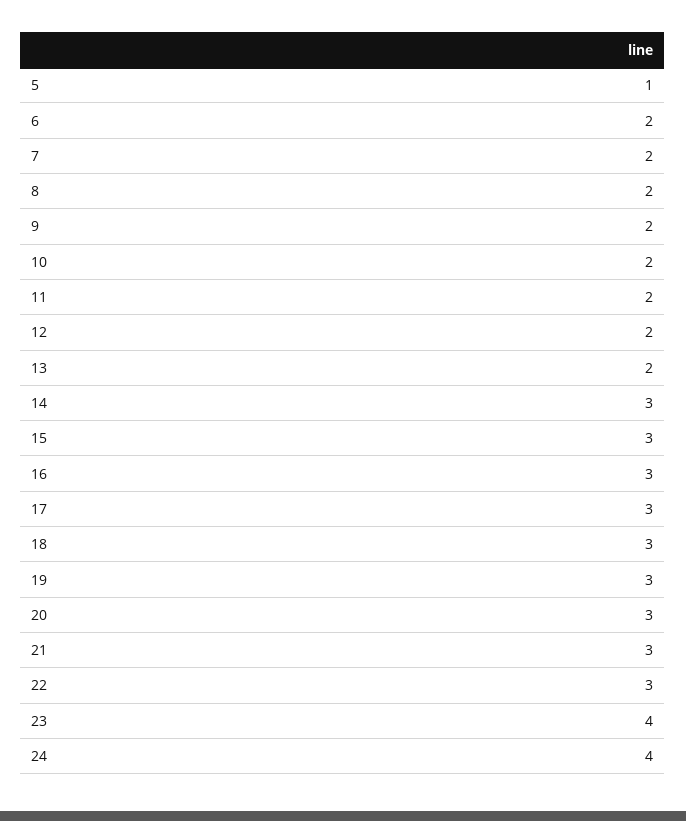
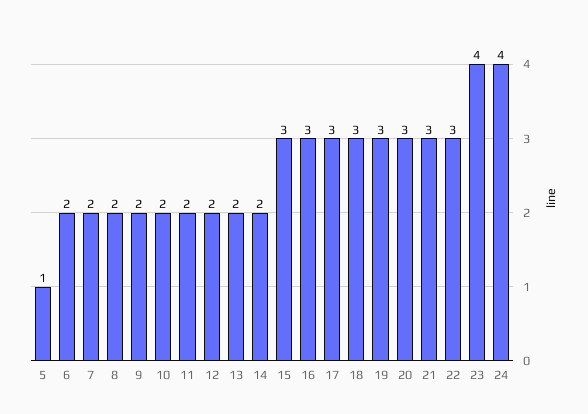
  {
    "5": 1,
    "6": 2,
    "7": 2,
    "8": 2,
    "9": 2,
    "10": 2,
    "11": 2,
    "12": 2,
    "13": 2,
-   "14": 3,
+   "14": 2,
    "15": 3,
    "16": 3,
    "17": 3,
    "18": 3,
    "19": 3,
    "20": 3,
    "21": 3,
    "22": 3,
    "23": 4,
    "24": 4
  }

